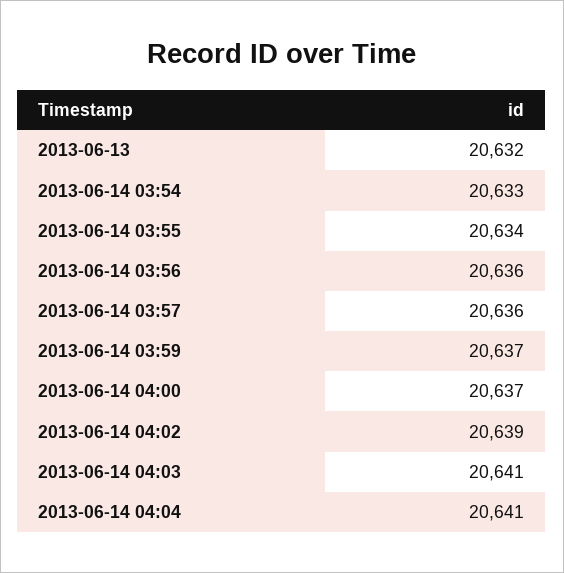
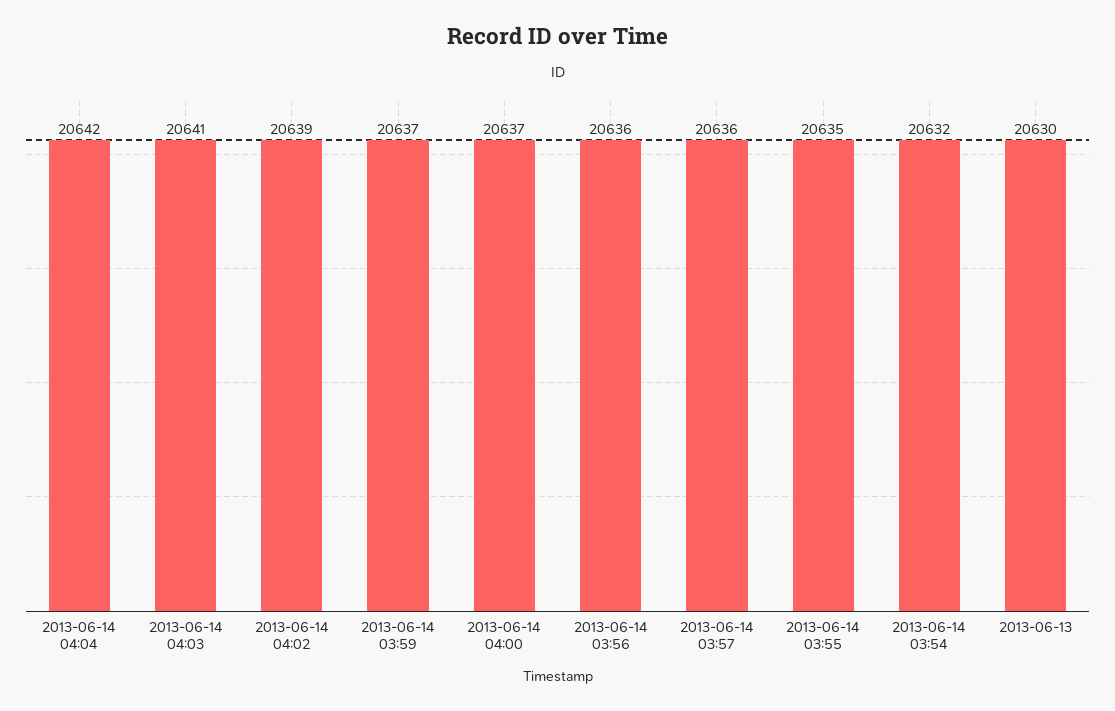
  {
-   "2013-06-13": 20632,
+   "2013-06-13": 20630,
-   "2013-06-14 03:54": 20633,
+   "2013-06-14 03:54": 20632,
-   "2013-06-14 03:55": 20634,
+   "2013-06-14 03:55": 20635,
    "2013-06-14 03:56": 20636,
    "2013-06-14 03:57": 20636,
    "2013-06-14 03:59": 20637,
    "2013-06-14 04:00": 20637,
    "2013-06-14 04:02": 20639,
    "2013-06-14 04:03": 20641,
-   "2013-06-14 04:04": 20641
+   "2013-06-14 04:04": 20642
  }

